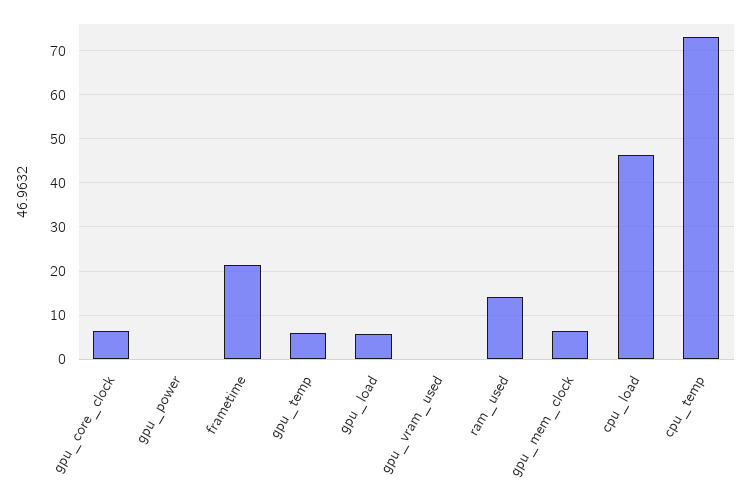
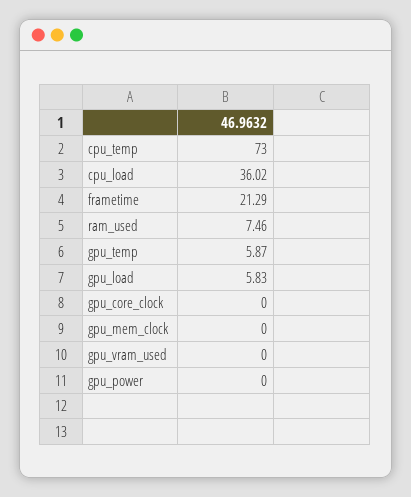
  {
-   "gpu_core_clock": 6,
+   "gpu_core_clock": 0,
    "gpu_power": 0,
    "frametime": 21.29,
    "gpu_temp": 5.87,
    "gpu_load": 5.83,
    "gpu_vram_used": 0,
-   "ram_used": 14,
+   "ram_used": 7.46,
-   "gpu_mem_clock": 6,
+   "gpu_mem_clock": 0,
-   "cpu_load": 46,
+   "cpu_load": 36.02,
    "cpu_temp": 73
  }

